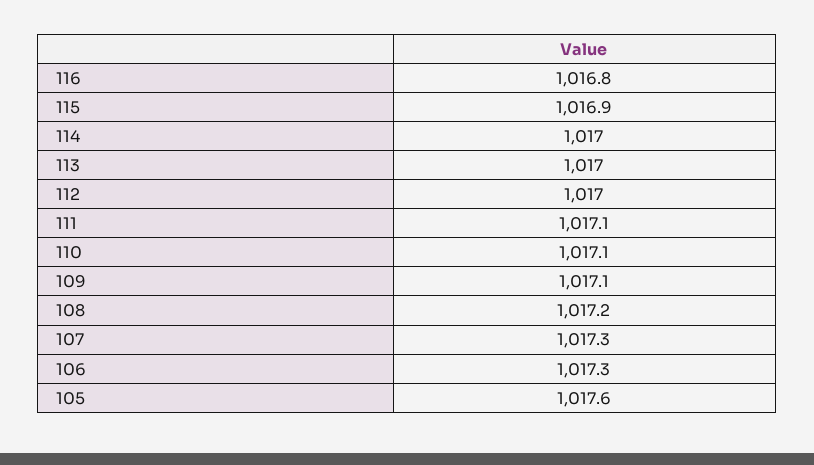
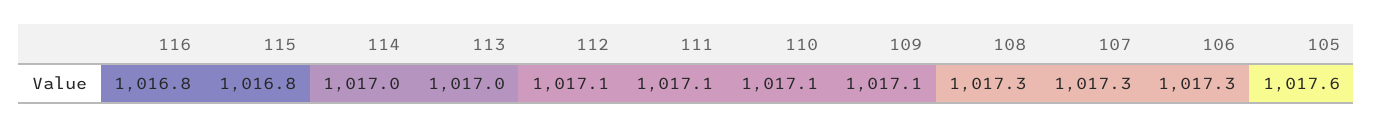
  {
    "116": 1016.8,
-   "115": 1016.9,
+   "115": 1016.8,
    "114": 1017,
    "113": 1017,
-   "112": 1017,
+   "112": 1017.1,
    "111": 1017.1,
    "110": 1017.1,
    "109": 1017.1,
-   "108": 1017.2,
+   "108": 1017.3,
    "107": 1017.3,
    "106": 1017.3,
    "105": 1017.6
  }

